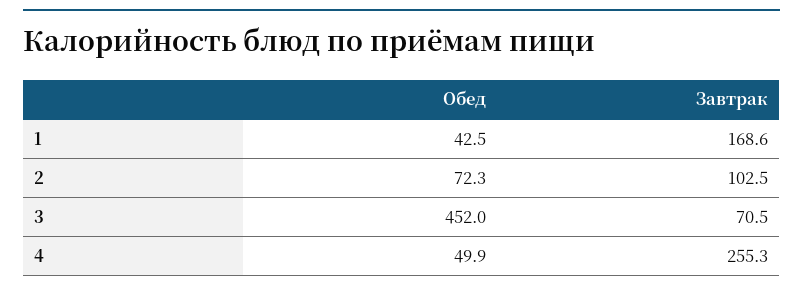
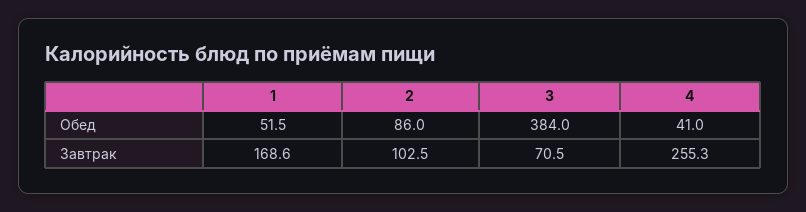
  {
    "Обед": {
-     "1": 42.5,
+     "1": 51.5,
-     "2": 72.3,
+     "2": 86,
-     "3": 452,
+     "3": 384,
-     "4": 49.9
+     "4": 41
    },
    "Завтрак": {
      "1": 168.6,
      "2": 102.5,
      "3": 70.5,
      "4": 255.3
    }
  }

